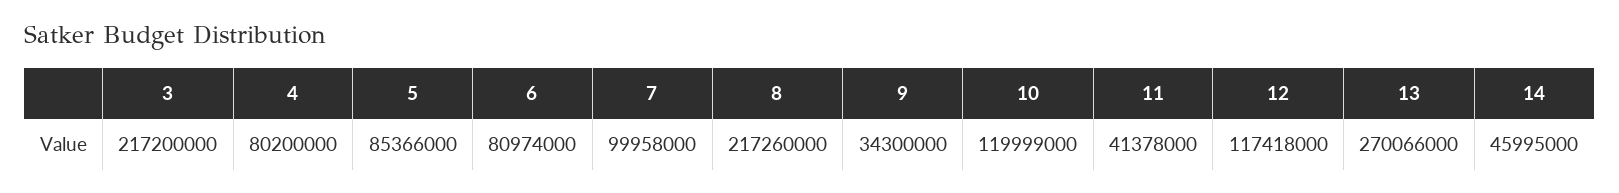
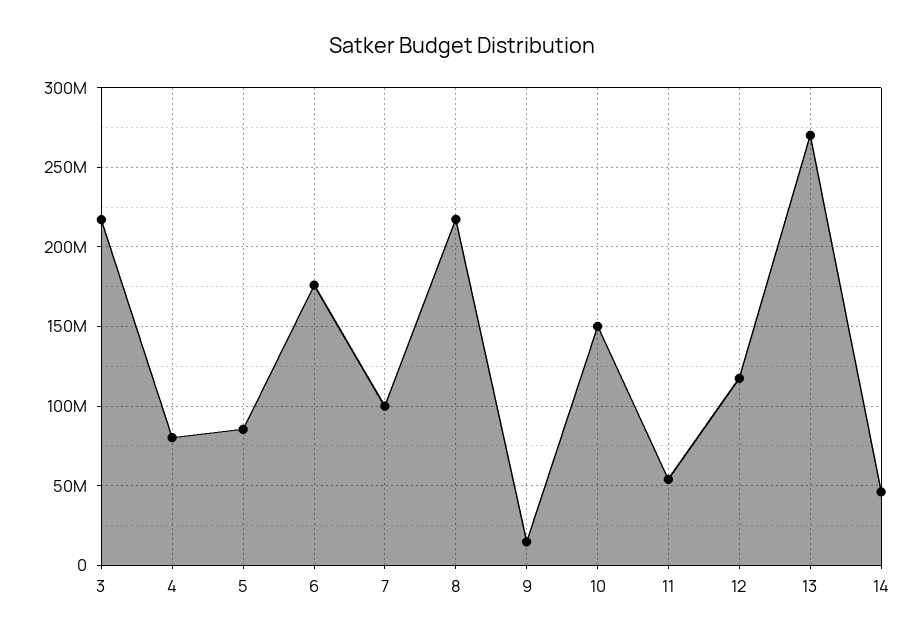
  {
    "3": 217200000,
    "4": 80200000,
    "5": 85366000,
-   "6": 80974000,
+   "6": 175000000,
    "7": 99958000,
    "8": 217260000,
-   "9": 34300000,
+   "9": 15000000,
-   "10": 119999000,
+   "10": 150000000,
-   "11": 41378000,
+   "11": 55000000,
    "12": 117418000,
    "13": 270066000,
    "14": 45995000
  }

